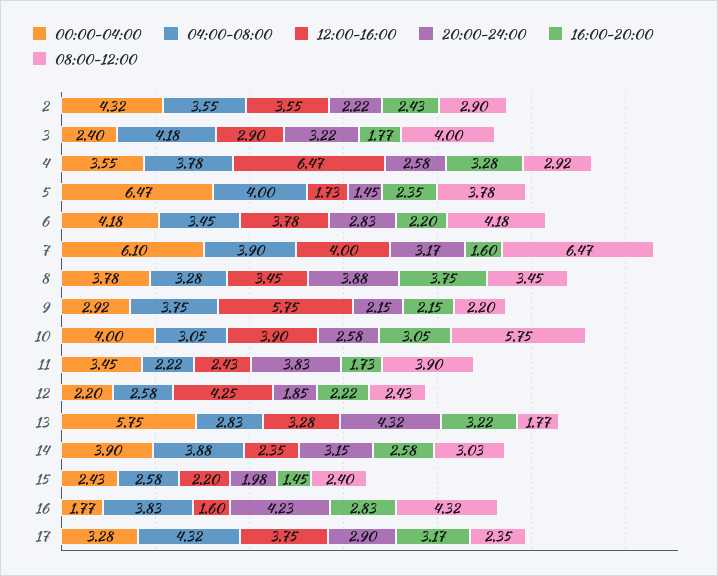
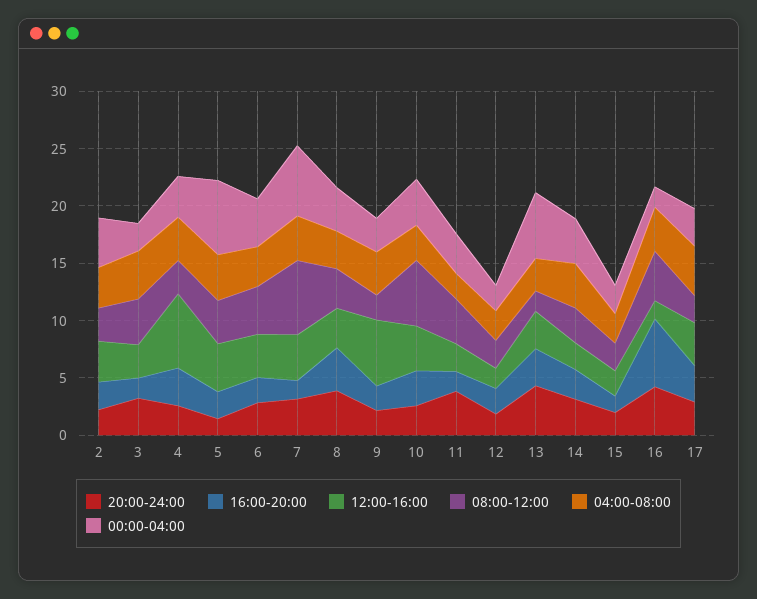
  {
    "00:00-04:00": {
      "2": 4.32,
      "3": 2.4,
      "4": 3.55,
      "5": 6.47,
      "6": 4.18,
      "7": 6.1,
      "8": 3.78,
      "9": 2.92,
      "10": 4,
      "11": 3.45,
      "12": 2.2,
      "13": 5.75,
      "14": 3.9,
      "15": 2.43,
      "16": 1.77,
      "17": 3.28
    },
    "04:00-08:00": {
      "2": 3.55,
      "3": 4.18,
      "4": 3.78,
      "5": 4,
      "6": 3.45,
      "7": 3.9,
      "8": 3.28,
      "9": 3.75,
      "10": 3.05,
      "11": 2.22,
      "12": 2.58,
      "13": 2.83,
      "14": 3.88,
      "15": 2.58,
      "16": 3.83,
      "17": 4.32
    },
    "12:00-16:00": {
      "2": 3.55,
      "3": 2.9,
      "4": 6.47,
-     "5": 1.73,
+     "5": 4,
      "6": 3.78,
      "7": 4,
      "8": 3.45,
      "9": 5.75,
      "10": 3.9,
      "11": 2.43,
-     "12": 4.25,
+     "12": 2,
      "13": 3.28,
      "14": 2.35,
      "15": 2.2,
      "16": 1.6,
      "17": 3.75
    },
    "20:00-24:00": {
      "2": 2.22,
      "3": 3.22,
      "4": 2.58,
      "5": 1.45,
      "6": 2.83,
      "7": 3.17,
      "8": 3.88,
      "9": 2.15,
      "10": 2.58,
      "11": 3.83,
      "12": 1.85,
      "13": 4.32,
      "14": 3.15,
      "15": 1.98,
      "16": 4.23,
      "17": 2.9
    },
    "16:00-20:00": {
      "2": 2.43,
      "3": 1.77,
      "4": 3.28,
      "5": 2.35,
      "6": 2.2,
      "7": 1.6,
      "8": 3.75,
      "9": 2.15,
      "10": 3.05,
      "11": 1.73,
      "12": 2.22,
      "13": 3.22,
      "14": 2.58,
      "15": 1.45,
-     "16": 2.83,
+     "16": 6,
      "17": 3.17
    },
    "08:00-12:00": {
      "2": 2.9,
      "3": 4,
      "4": 2.92,
      "5": 3.78,
      "6": 4.18,
      "7": 6.47,
      "8": 3.45,
      "9": 2.2,
      "10": 5.75,
      "11": 3.9,
      "12": 2.43,
      "13": 1.77,
      "14": 3.03,
      "15": 2.4,
      "16": 4.32,
      "17": 2.35
    }
  }

